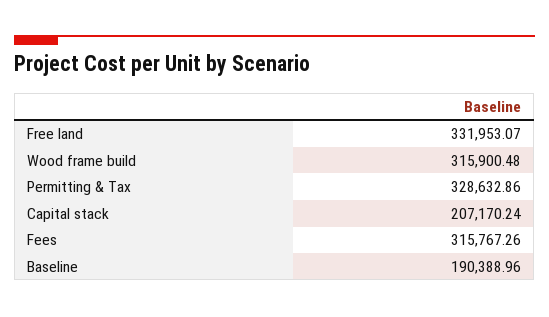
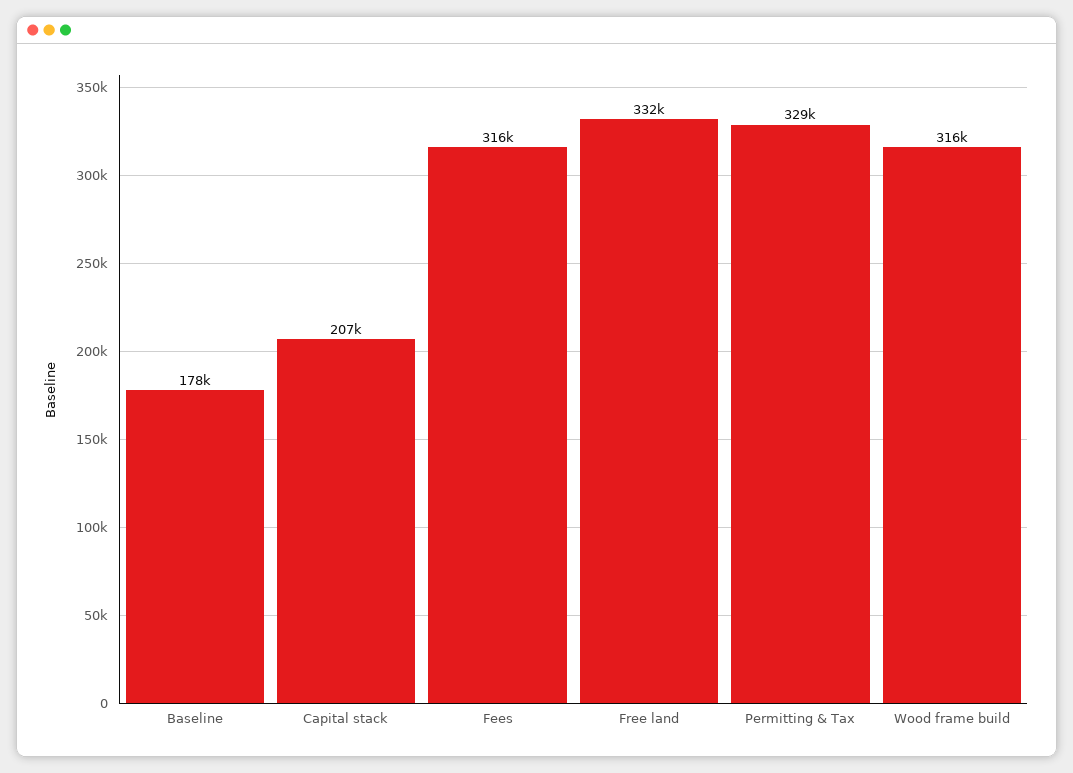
  {
    "Free land": 331953.07,
    "Wood frame build": 315900.48,
    "Permitting & Tax": 328632.86,
    "Capital stack": 207170.24,
    "Fees": 315767.26,
-   "Baseline": 190388.96
+   "Baseline": 178000
  }

